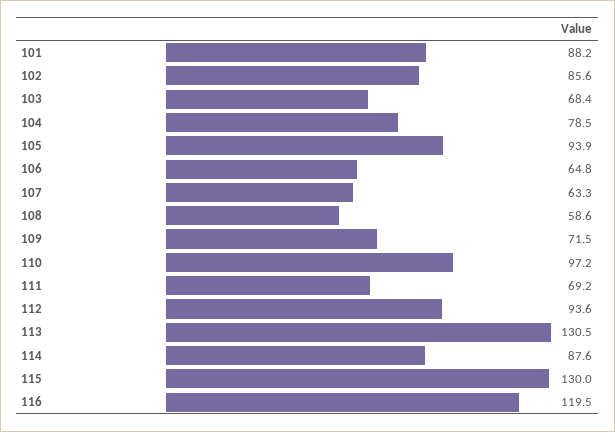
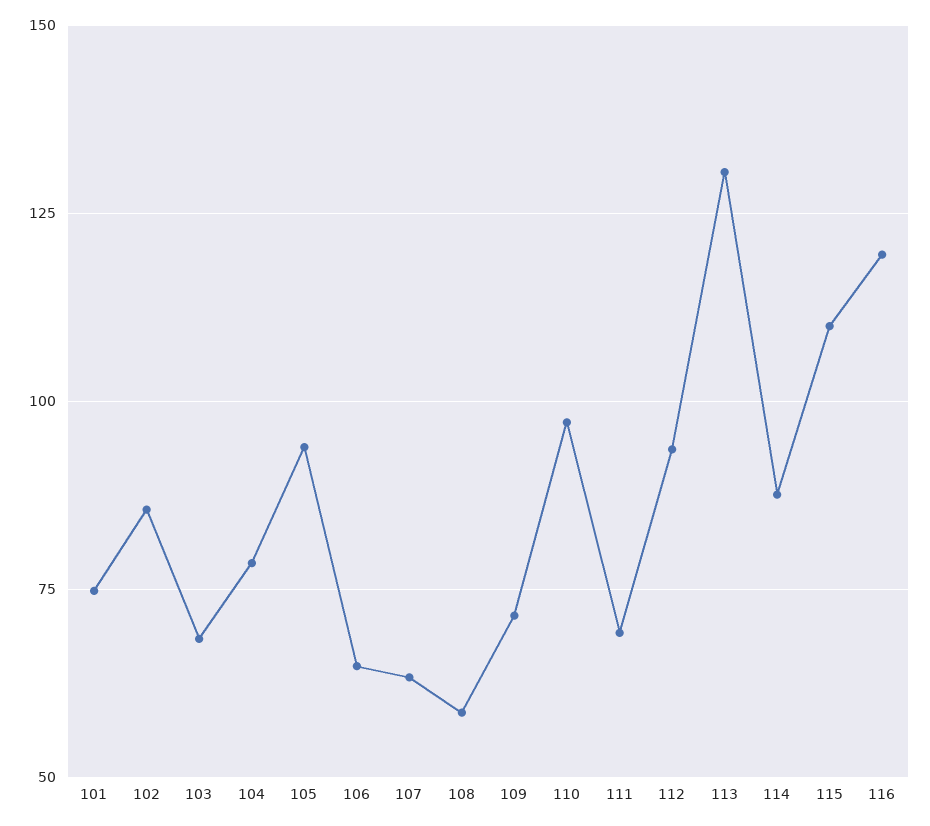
  {
-   "101": 88.2,
+   "101": 75,
    "102": 85.6,
    "103": 68.4,
    "104": 78.5,
    "105": 93.9,
    "106": 64.8,
    "107": 63.3,
    "108": 58.6,
    "109": 71.5,
    "110": 97.2,
    "111": 69.2,
    "112": 93.6,
    "113": 130.5,
    "114": 87.6,
-   "115": 130,
+   "115": 110,
    "116": 119.5
  }

